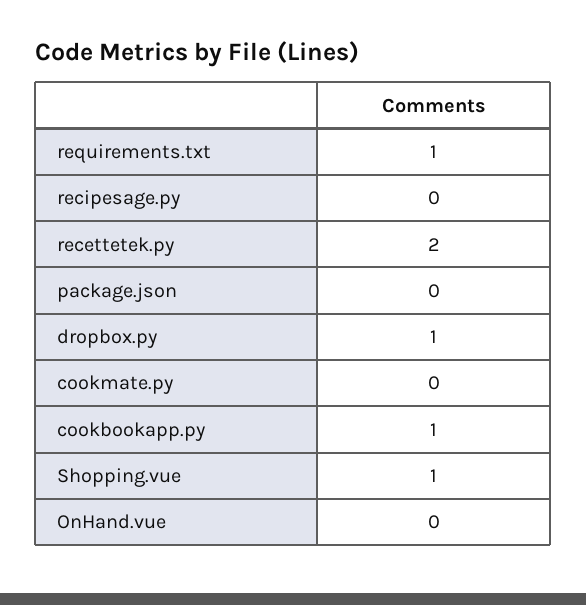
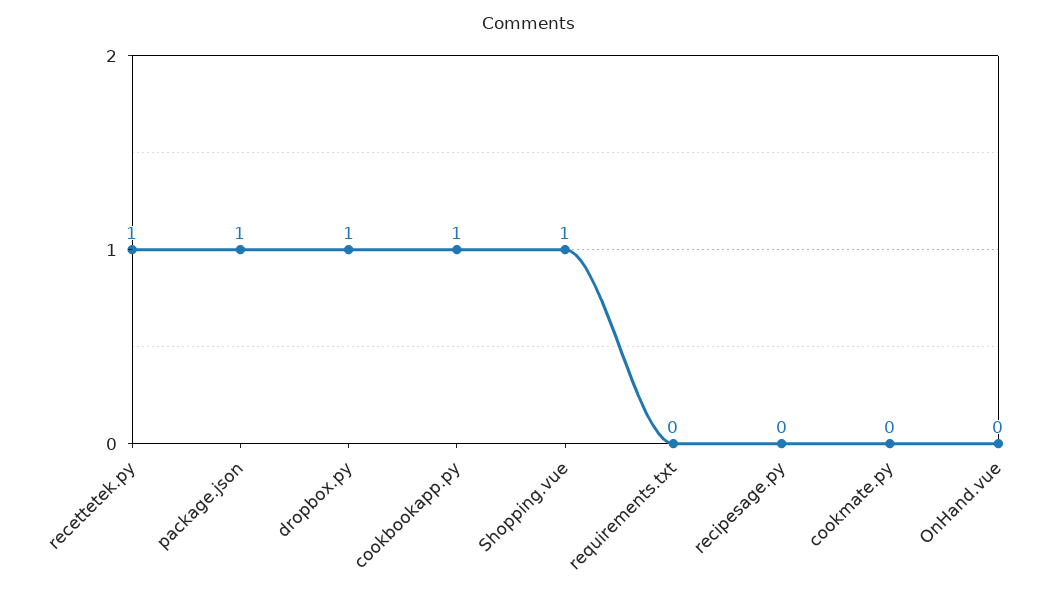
  {
-   "requirements.txt": 1,
+   "requirements.txt": 0,
    "recipesage.py": 0,
-   "recettetek.py": 2,
+   "recettetek.py": 1,
-   "package.json": 0,
+   "package.json": 1,
    "dropbox.py": 1,
    "cookmate.py": 0,
    "cookbookapp.py": 1,
    "Shopping.vue": 1,
    "OnHand.vue": 0
  }

